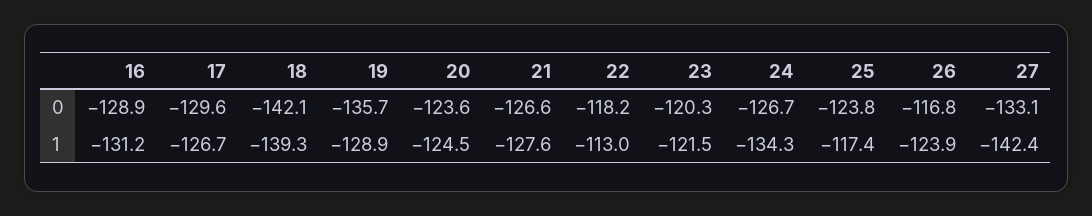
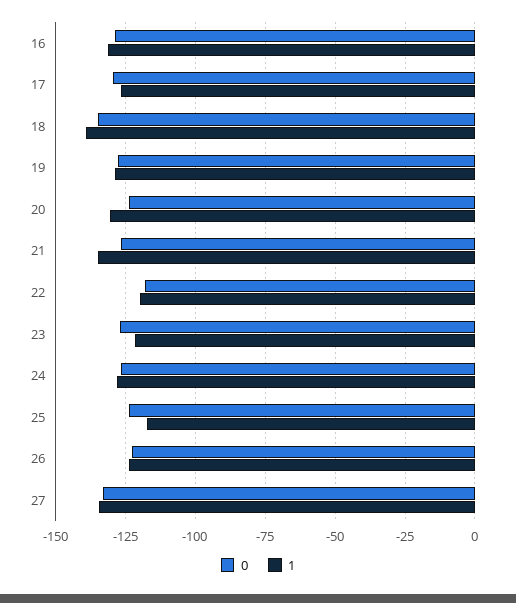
  {
    "0": {
      "16": -128.9,
      "17": -129.6,
-     "18": -142.1,
+     "18": -135,
-     "19": -135.7,
+     "19": -127.5,
      "20": -123.6,
      "21": -126.6,
      "22": -118.2,
-     "23": -120.3,
+     "23": -127.5,
      "24": -126.7,
      "25": -123.8,
-     "26": -116.8,
+     "26": -122.5,
      "27": -133.1
    },
    "1": {
      "16": -131.2,
      "17": -126.7,
      "18": -139.3,
      "19": -128.9,
-     "20": -124.5,
+     "20": -130,
-     "21": -127.6,
+     "21": -135,
-     "22": -113,
+     "22": -120,
      "23": -121.5,
-     "24": -134.3,
+     "24": -127.5,
      "25": -117.4,
      "26": -123.9,
-     "27": -142.4
+     "27": -135
    }
  }

